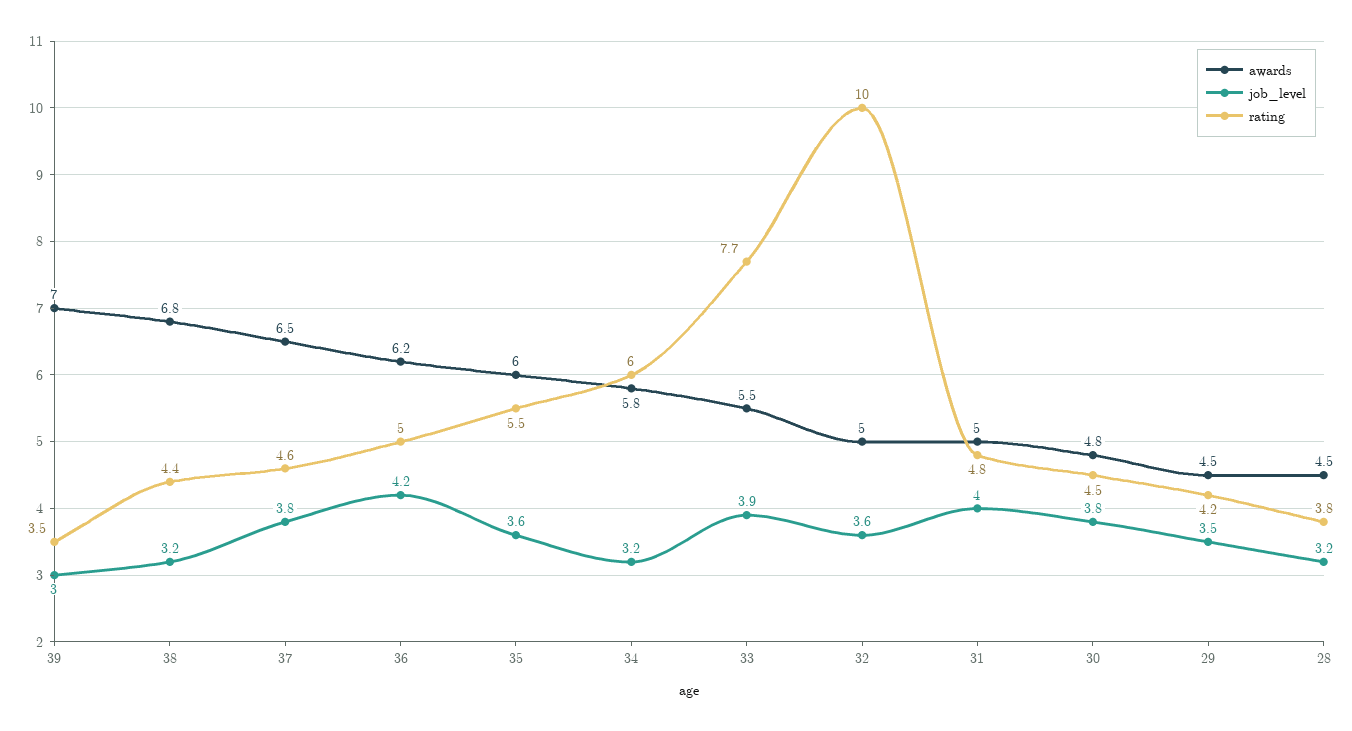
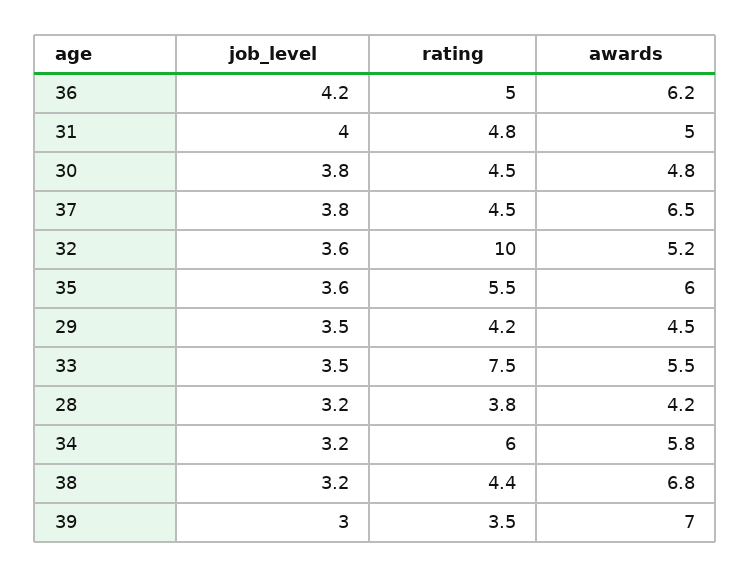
  {
    "awards": {
      "39": 7,
      "38": 6.8,
      "37": 6.5,
      "36": 6.2,
      "35": 6,
      "34": 5.8,
      "33": 5.5,
-     "32": 5,
+     "32": 5.2,
      "31": 5,
      "30": 4.8,
      "29": 4.5,
-     "28": 4.5
+     "28": 4.2
    },
    "job_level": {
      "39": 3,
      "38": 3.2,
      "37": 3.8,
      "36": 4.2,
      "35": 3.6,
      "34": 3.2,
-     "33": 3.9,
+     "33": 3.5,
      "32": 3.6,
      "31": 4,
      "30": 3.8,
      "29": 3.5,
      "28": 3.2
    },
    "rating": {
      "39": 3.5,
      "38": 4.4,
-     "37": 4.6,
+     "37": 4.5,
      "36": 5,
      "35": 5.5,
      "34": 6,
-     "33": 7.7,
+     "33": 7.5,
      "32": 10,
      "31": 4.8,
      "30": 4.5,
      "29": 4.2,
      "28": 3.8
    }
  }

